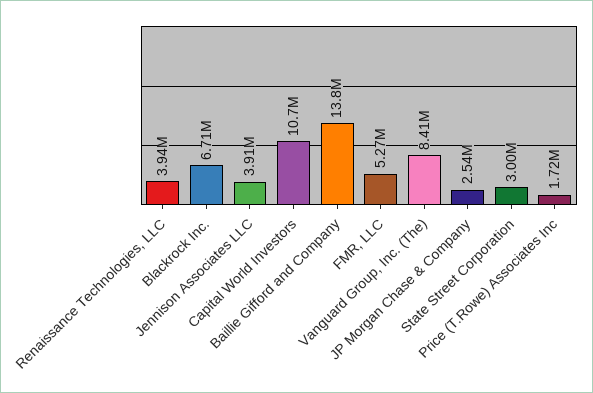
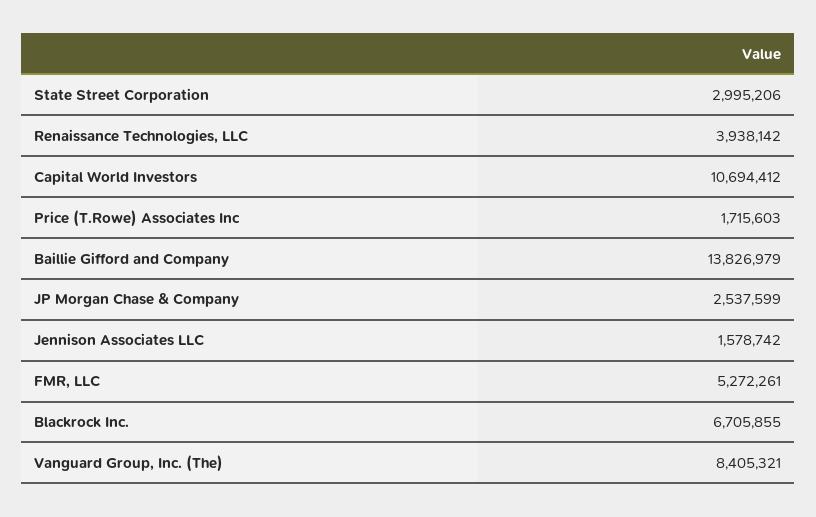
  {
    "Renaissance Technologies, LLC": 3938142,
    "Blackrock Inc.": 6705855,
-   "Jennison Associates LLC": 3910000,
+   "Jennison Associates LLC": 1578742,
    "Capital World Investors": 10694412,
    "Baillie Gifford and Company": 13826979,
    "FMR, LLC": 5272261,
    "Vanguard Group, Inc. (The)": 8405321,
    "JP Morgan Chase & Company": 2537599,
    "State Street Corporation": 2995206,
    "Price (T.Rowe) Associates Inc": 1715603
  }

